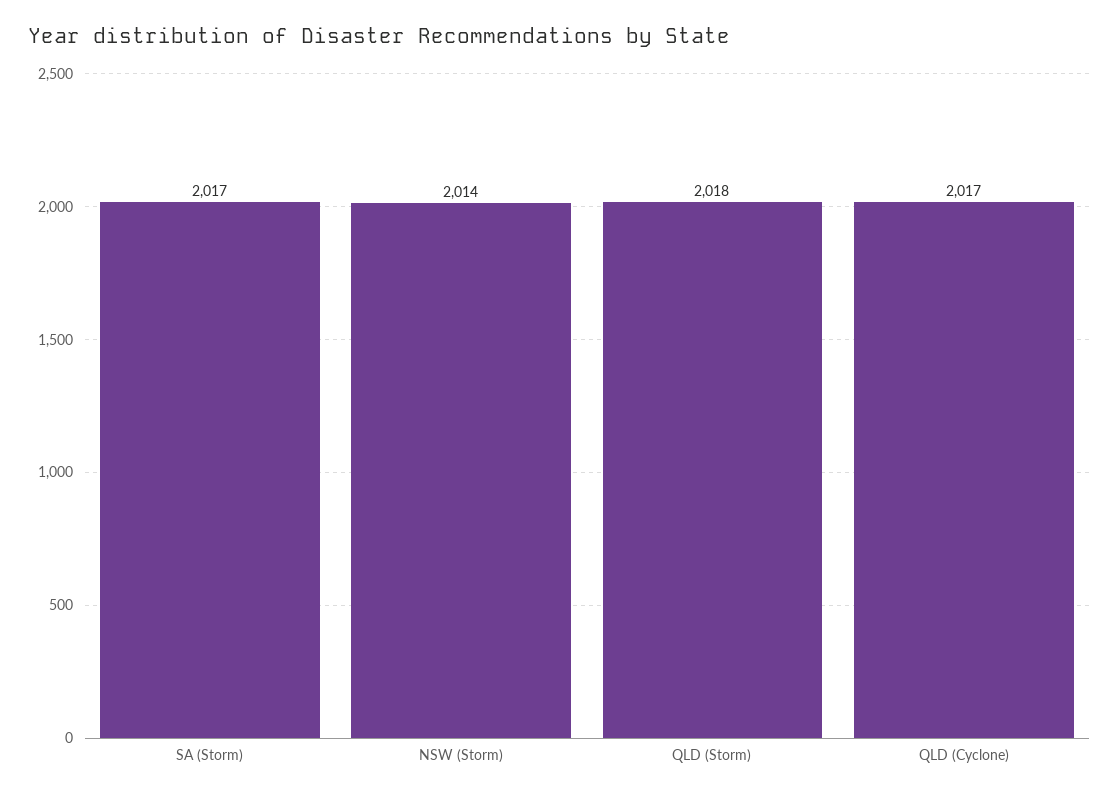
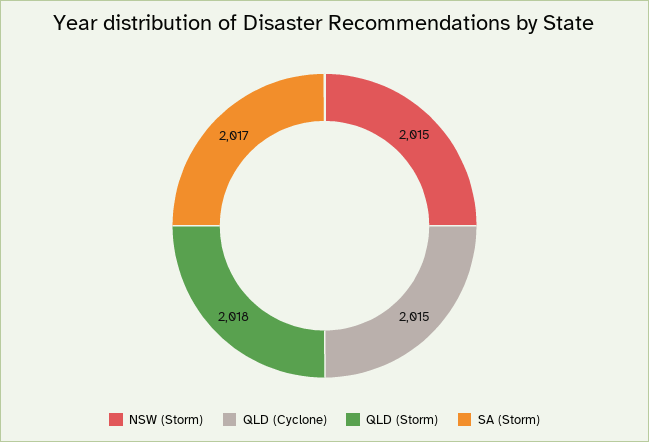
  {
    "SA (Storm)": 2017,
-   "NSW (Storm)": 2014,
+   "NSW (Storm)": 2015,
    "QLD (Storm)": 2018,
-   "QLD (Cyclone)": 2017
+   "QLD (Cyclone)": 2015
  }

